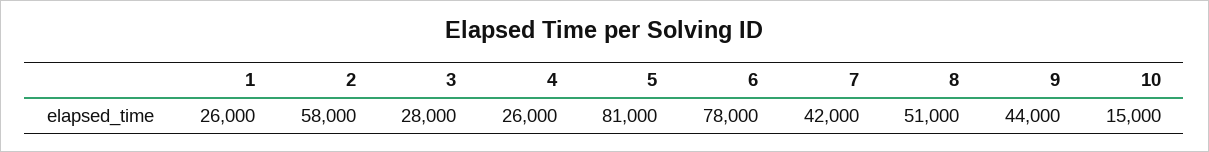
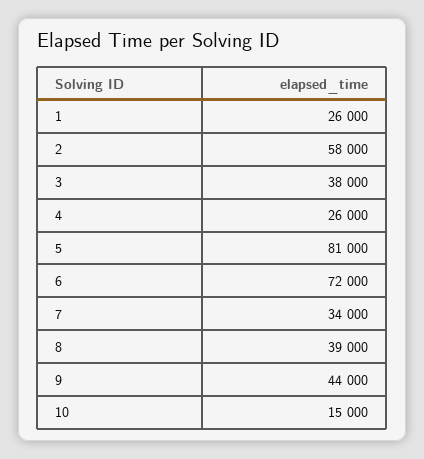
  {
    "1": 26000,
    "2": 58000,
-   "3": 28000,
+   "3": 38000,
    "4": 26000,
    "5": 81000,
-   "6": 78000,
+   "6": 72000,
-   "7": 42000,
+   "7": 34000,
-   "8": 51000,
+   "8": 39000,
    "9": 44000,
    "10": 15000
  }

